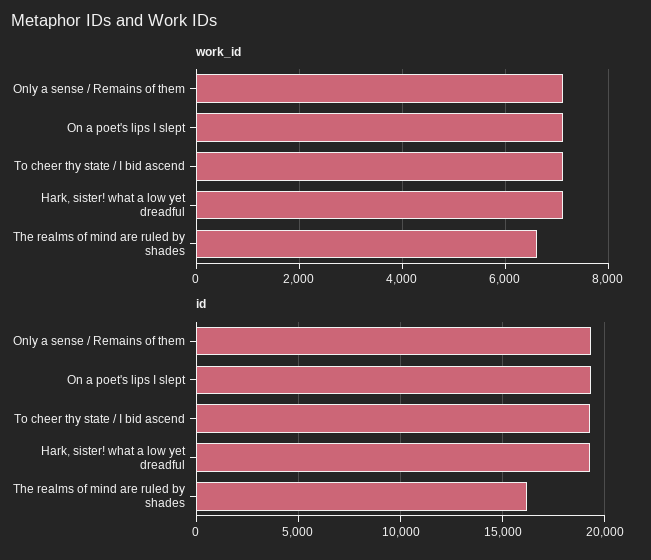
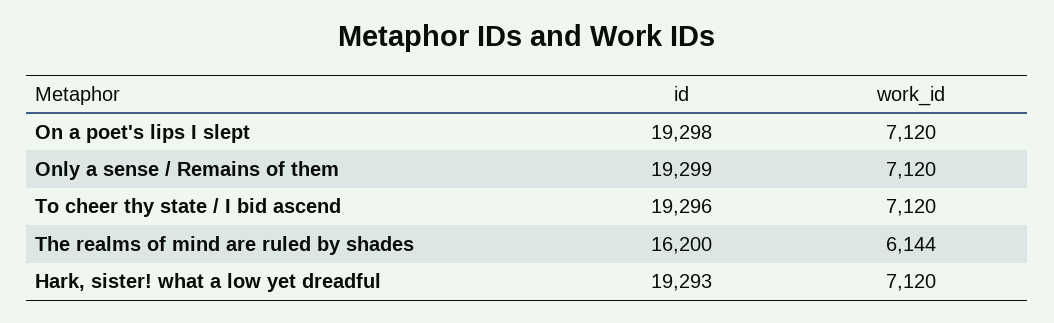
  {
    "work_id": {
      "Only a sense / Remains of them": 7120,
      "On a poet's lips I slept": 7120,
      "To cheer thy state / I bid ascend": 7120,
      "Hark, sister! what a low yet dreadful": 7120,
-     "The realms of mind are ruled by shades": 6600
+     "The realms of mind are ruled by shades": 6144
    },
    "id": {
      "Only a sense / Remains of them": 19299,
      "On a poet's lips I slept": 19298,
      "To cheer thy state / I bid ascend": 19296,
      "Hark, sister! what a low yet dreadful": 19293,
      "The realms of mind are ruled by shades": 16200
    }
  }

